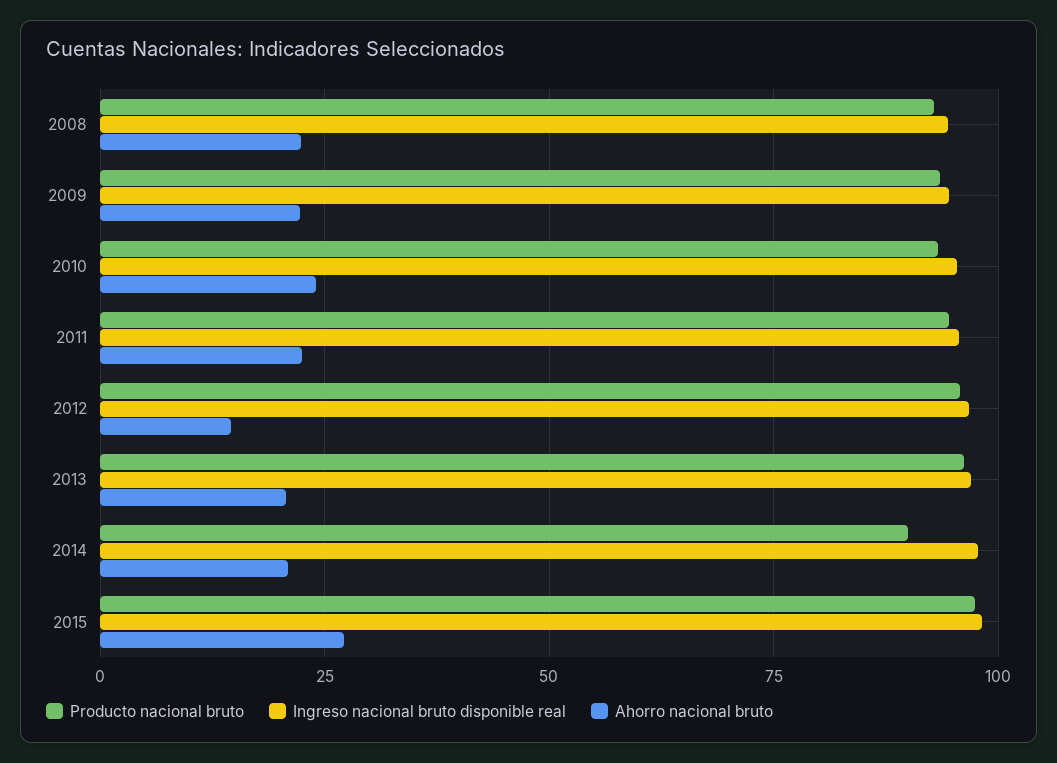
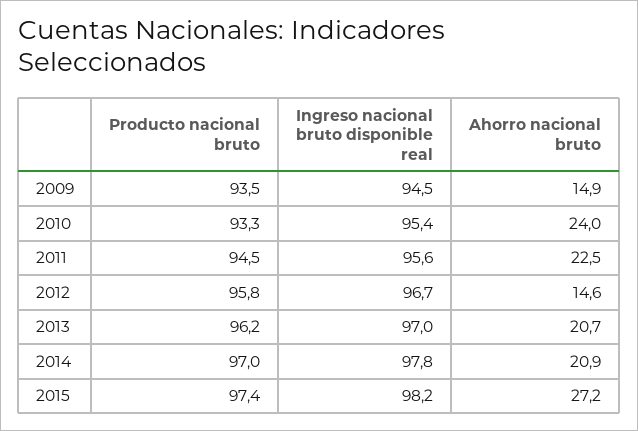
  {
    "Producto nacional bruto": {
-     "2008": 92.5,
      "2009": 93.5,
      "2010": 93.3,
      "2011": 94.5,
      "2012": 95.8,
      "2013": 96.2,
-     "2014": 90,
+     "2014": 97,
      "2015": 97.4
    },
    "Ingreso nacional bruto disponible real": {
-     "2008": 95,
      "2009": 94.5,
      "2010": 95.4,
      "2011": 95.6,
      "2012": 96.7,
      "2013": 97,
      "2014": 97.8,
      "2015": 98.2
    },
    "Ahorro nacional bruto": {
-     "2008": 22.5,
-     "2009": 22.5,
+     "2009": 14.9,
      "2010": 24,
      "2011": 22.5,
      "2012": 14.6,
      "2013": 20.7,
      "2014": 20.9,
      "2015": 27.2
    }
  }

